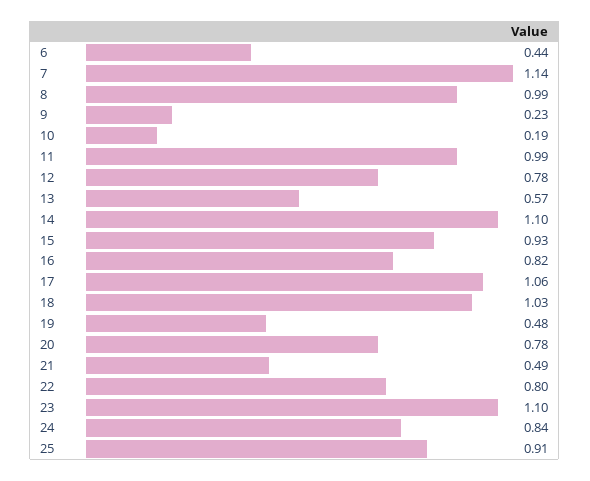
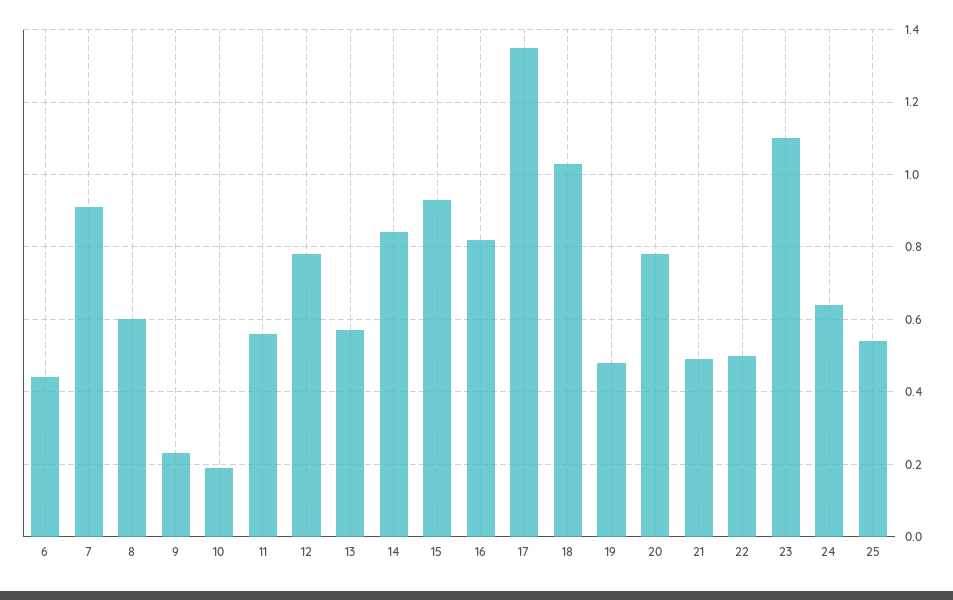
  {
    "6": 0.44,
-   "7": 1.14,
+   "7": 0.9,
-   "8": 0.99,
+   "8": 0.6,
    "9": 0.23,
    "10": 0.19,
-   "11": 0.99,
+   "11": 0.55,
    "12": 0.78,
    "13": 0.57,
-   "14": 1.1,
+   "14": 0.85,
    "15": 0.93,
    "16": 0.82,
-   "17": 1.06,
+   "17": 1.35,
    "18": 1.03,
    "19": 0.48,
    "20": 0.78,
    "21": 0.49,
-   "22": 0.8,
+   "22": 0.5,
    "23": 1.1,
-   "24": 0.84,
+   "24": 0.65,
-   "25": 0.91
+   "25": 0.55
  }

